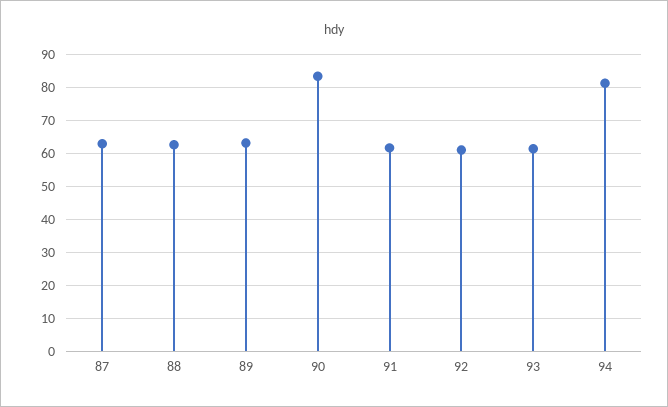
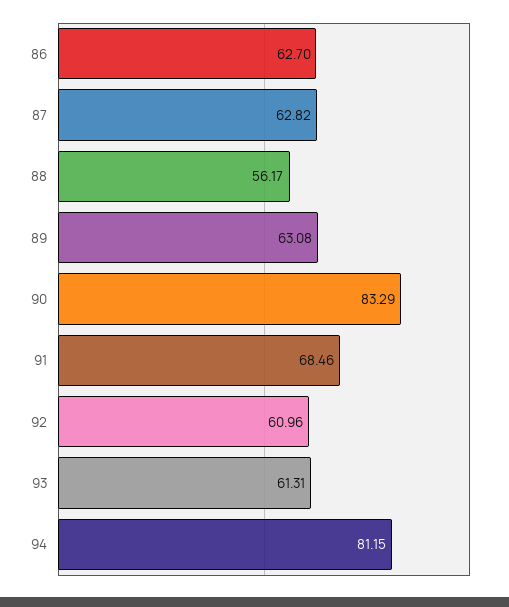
  {
    "87": 62.82,
-   "88": 62,
+   "88": 56.17,
    "89": 63.08,
    "90": 83.29,
-   "91": 62,
+   "91": 68.46,
    "92": 60.96,
    "93": 61.31,
-   "94": 81.15
+   "94": 81.15,
+   "86": 62.7
  }

